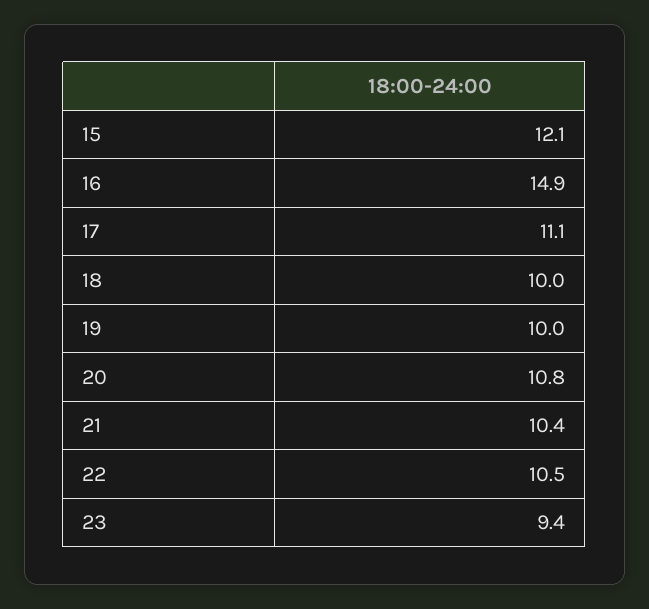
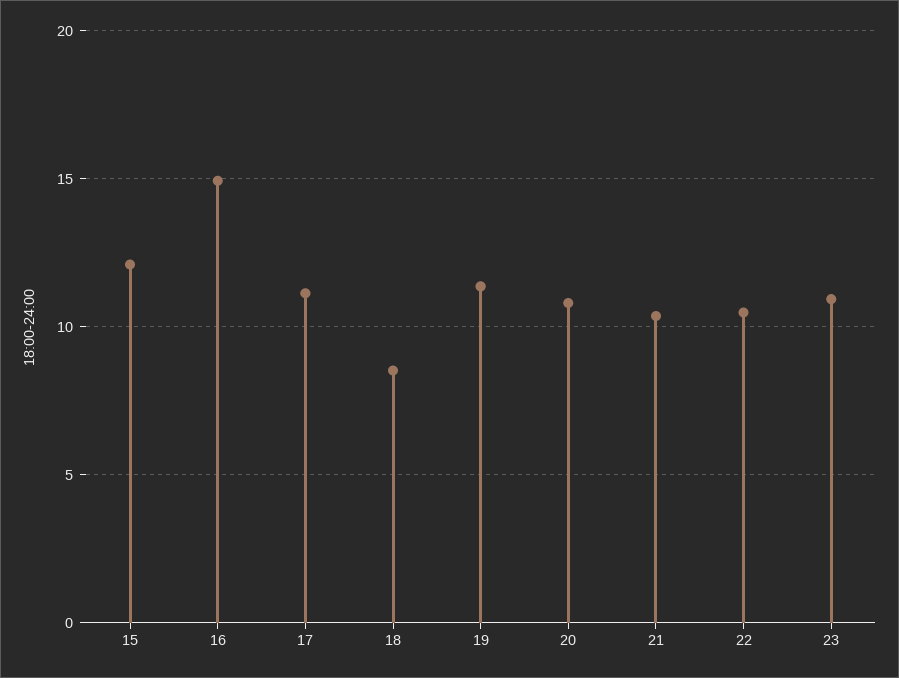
  {
    "15": 12.1,
    "16": 14.9,
    "17": 11.1,
-   "18": 10,
+   "18": 8.5,
-   "19": 10,
+   "19": 11.5,
    "20": 10.8,
    "21": 10.4,
    "22": 10.5,
-   "23": 9.4
+   "23": 11
  }

